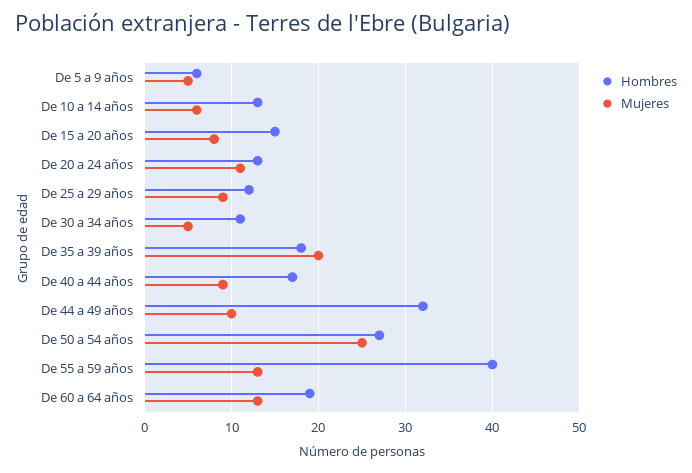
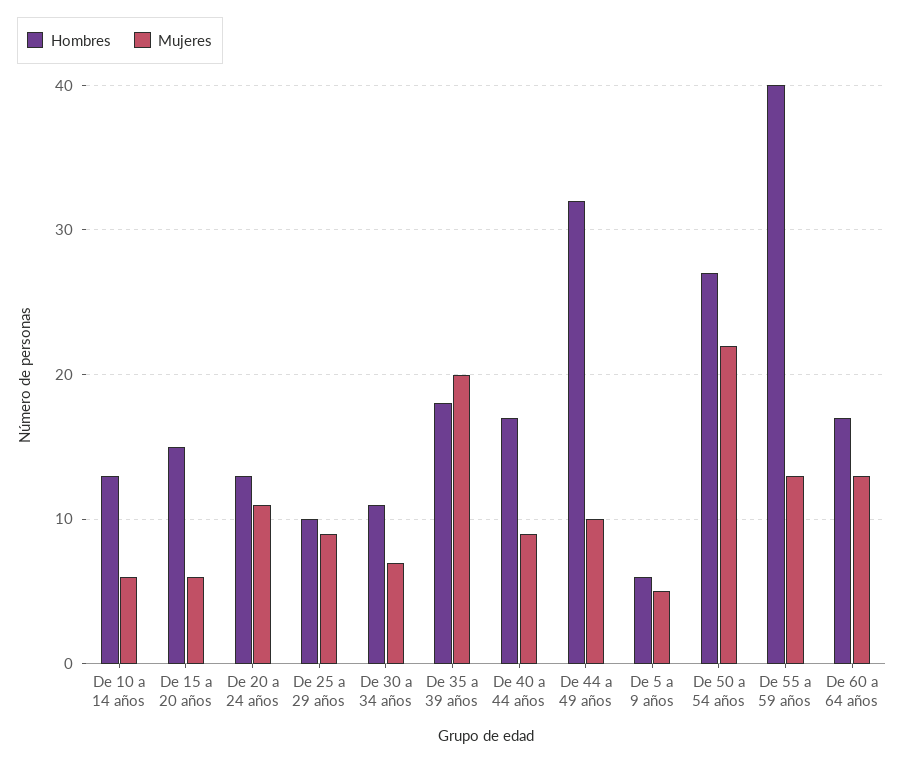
  {
    "Hombres": {
      "De 5 a 9 años": 6,
      "De 10 a 14 años": 13,
      "De 15 a 20 años": 15,
      "De 20 a 24 años": 13,
-     "De 25 a 29 años": 12,
+     "De 25 a 29 años": 10,
      "De 30 a 34 años": 11,
      "De 35 a 39 años": 18,
      "De 40 a 44 años": 17,
      "De 44 a 49 años": 32,
      "De 50 a 54 años": 27,
      "De 55 a 59 años": 40,
-     "De 60 a 64 años": 19
+     "De 60 a 64 años": 17
    },
    "Mujeres": {
      "De 5 a 9 años": 5,
      "De 10 a 14 años": 6,
-     "De 15 a 20 años": 8,
+     "De 15 a 20 años": 6,
      "De 20 a 24 años": 11,
      "De 25 a 29 años": 9,
-     "De 30 a 34 años": 5,
+     "De 30 a 34 años": 7,
      "De 35 a 39 años": 20,
      "De 40 a 44 años": 9,
      "De 44 a 49 años": 10,
-     "De 50 a 54 años": 25,
+     "De 50 a 54 años": 22,
      "De 55 a 59 años": 13,
      "De 60 a 64 años": 13
    }
  }

